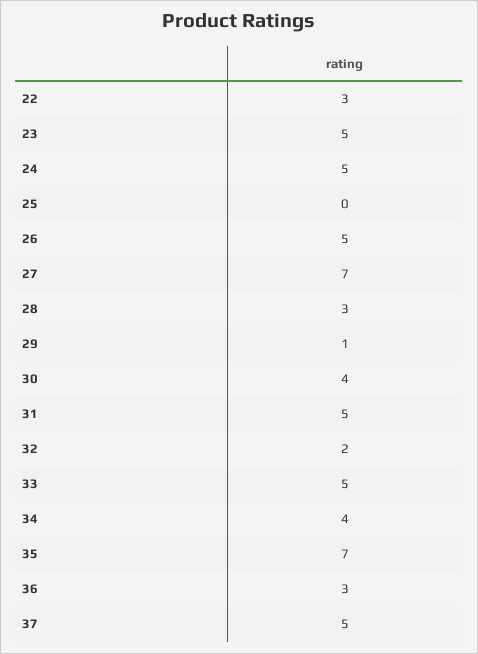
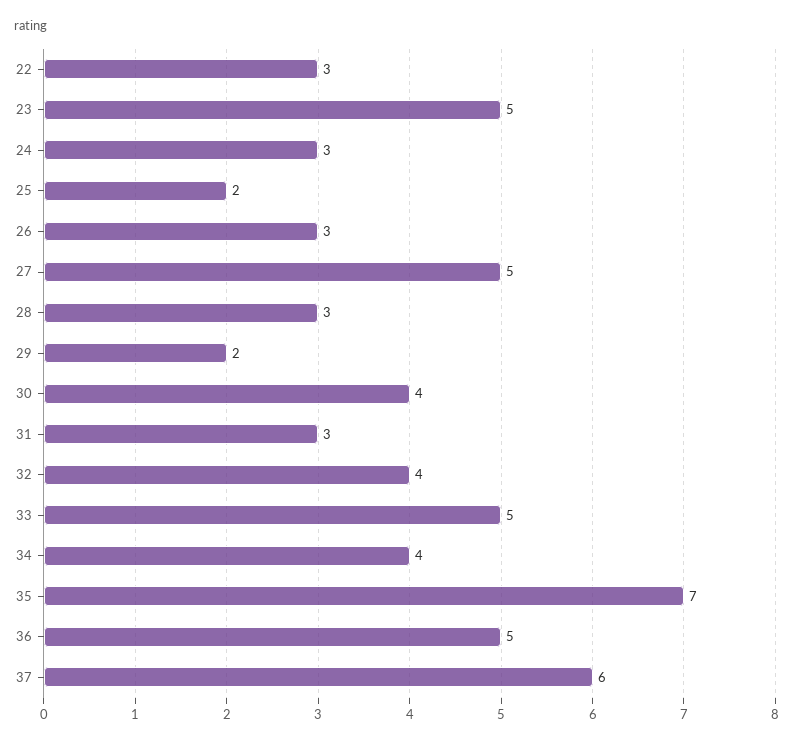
  {
    "22": 3,
    "23": 5,
-   "24": 5,
+   "24": 3,
-   "25": 0,
+   "25": 2,
-   "26": 5,
+   "26": 3,
-   "27": 7,
+   "27": 5,
    "28": 3,
-   "29": 1,
+   "29": 2,
    "30": 4,
-   "31": 5,
+   "31": 3,
-   "32": 2,
+   "32": 4,
    "33": 5,
    "34": 4,
    "35": 7,
-   "36": 3,
+   "36": 5,
-   "37": 5
+   "37": 6
  }

